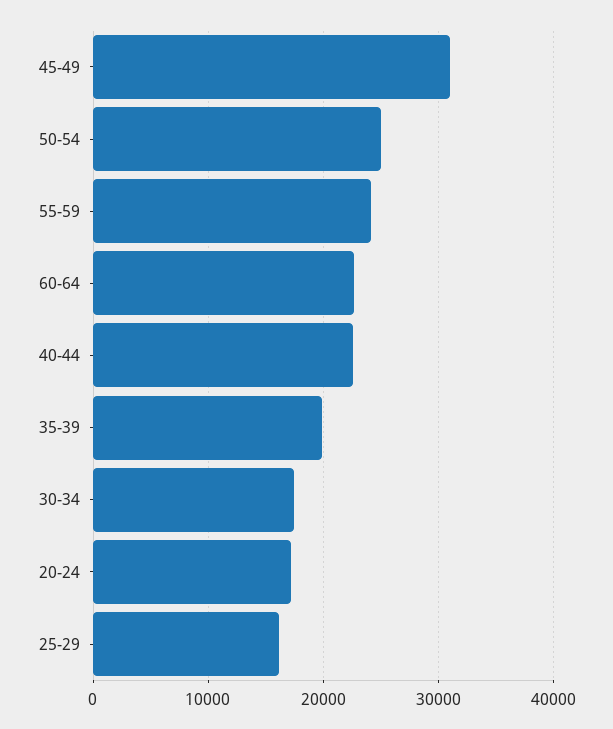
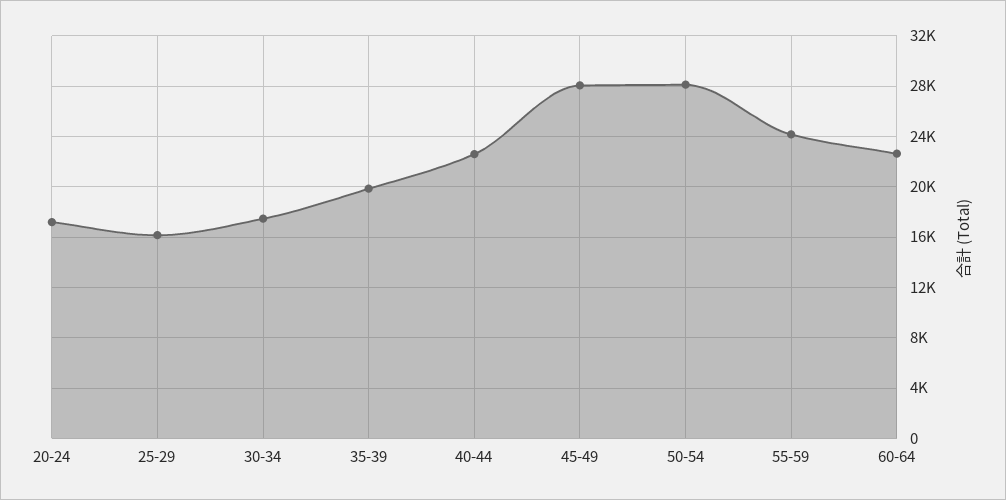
  {
-   "45-49": 31000,
+   "45-49": 28000,
-   "50-54": 25000,
+   "50-54": 28000,
    "55-59": 24000,
    "60-64": 22500,
    "40-44": 22500,
    "35-39": 20000,
    "30-34": 17500,
    "20-24": 17000,
    "25-29": 16000
  }

